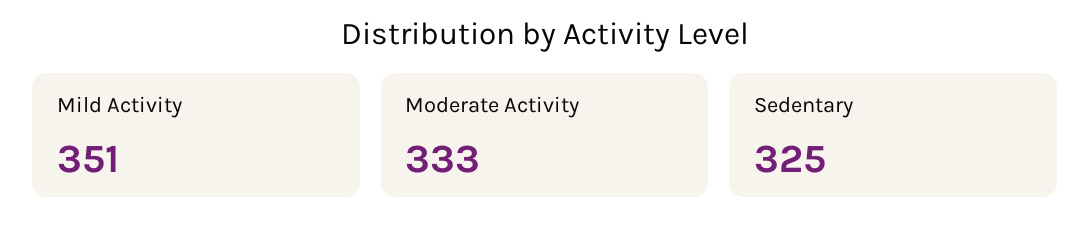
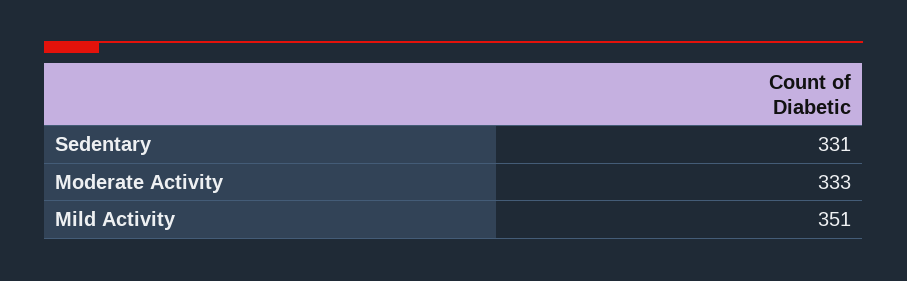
  {
    "Mild Activity": 351,
    "Moderate Activity": 333,
-   "Sedentary": 325
+   "Sedentary": 331
  }

